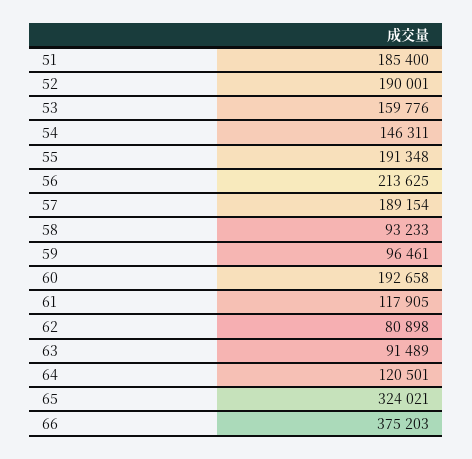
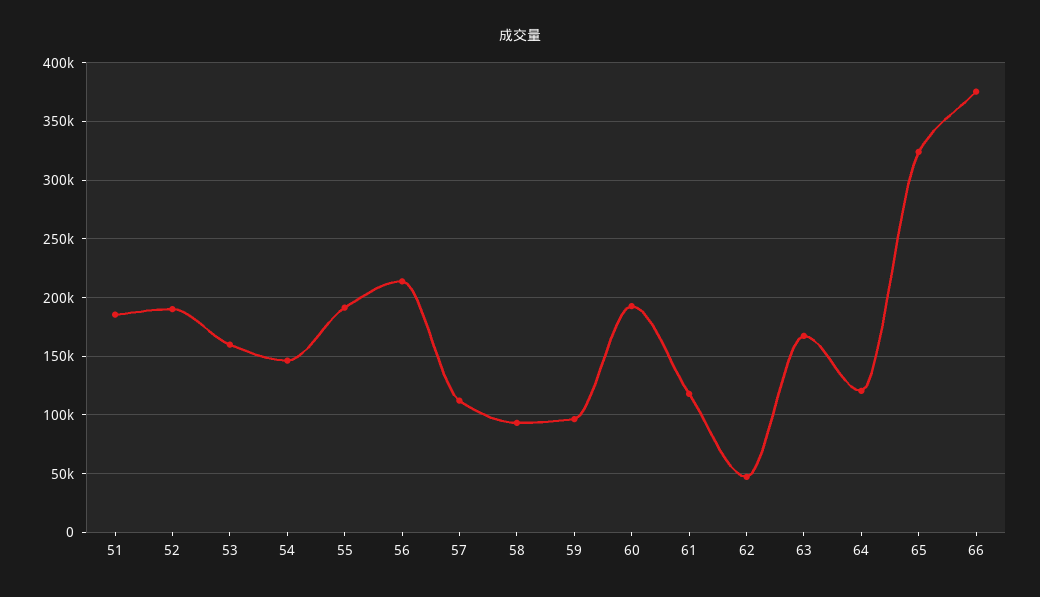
  {
    "51": 185400,
    "52": 190001,
    "53": 159776,
    "54": 146311,
    "55": 191348,
    "56": 213625,
-   "57": 189154,
+   "57": 110000,
    "58": 93233,
    "59": 96461,
    "60": 192658,
    "61": 117905,
-   "62": 80898,
+   "62": 50000,
-   "63": 91489,
+   "63": 170000,
    "64": 120501,
    "65": 324021,
    "66": 375203
  }

